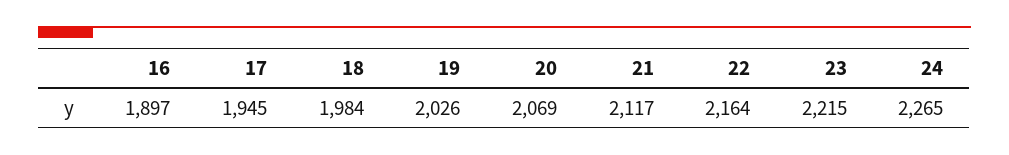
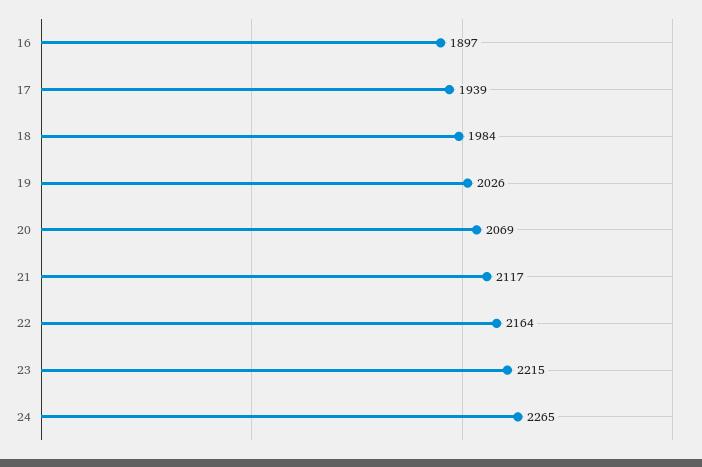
  {
    "16": 1897,
-   "17": 1945,
+   "17": 1939,
    "18": 1984,
    "19": 2026,
    "20": 2069,
    "21": 2117,
    "22": 2164,
    "23": 2215,
    "24": 2265
  }

